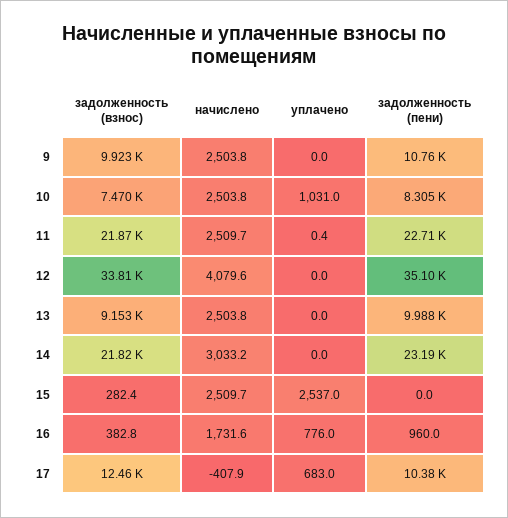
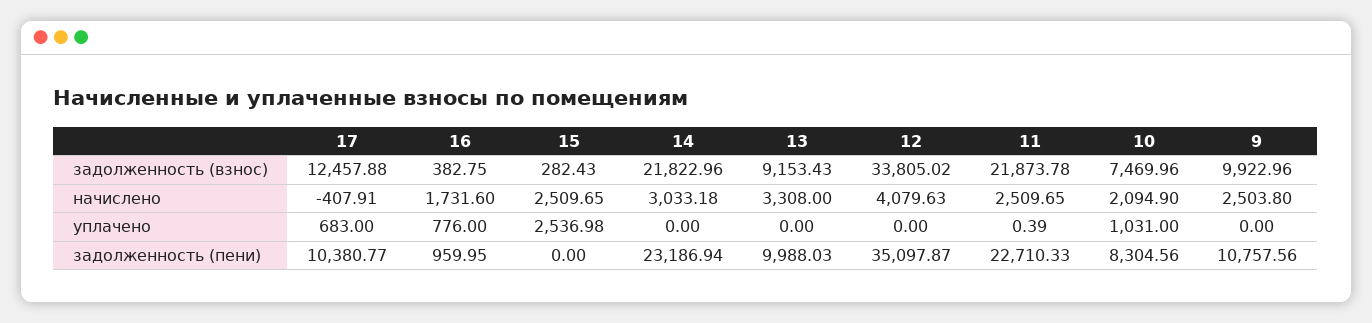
  {
    "задолженность (взнос)": {
      "9": 9922.96,
      "10": 7469.96,
      "11": 21873.78,
      "12": 33805.02,
      "13": 9153.43,
      "14": 21822.96,
      "15": 282.43,
      "16": 382.75,
      "17": 12457.88
    },
    "начислено": {
      "9": 2503.8,
-     "10": 2503.8,
+     "10": 2094.9,
      "11": 2509.65,
      "12": 4079.63,
-     "13": 2503.8,
+     "13": 3308,
      "14": 3033.18,
      "15": 2509.65,
      "16": 1731.6,
      "17": -407.91
    },
    "уплачено": {
      "9": 0,
      "10": 1031,
      "11": 0.39,
      "12": 0,
      "13": 0,
      "14": 0,
      "15": 2536.98,
      "16": 776,
      "17": 683
    },
    "задолженность (пени)": {
      "9": 10757.56,
      "10": 8304.56,
      "11": 22710.33,
      "12": 35097.87,
      "13": 9988.03,
      "14": 23186.94,
      "15": 0,
      "16": 959.95,
      "17": 10380.77
    }
  }

